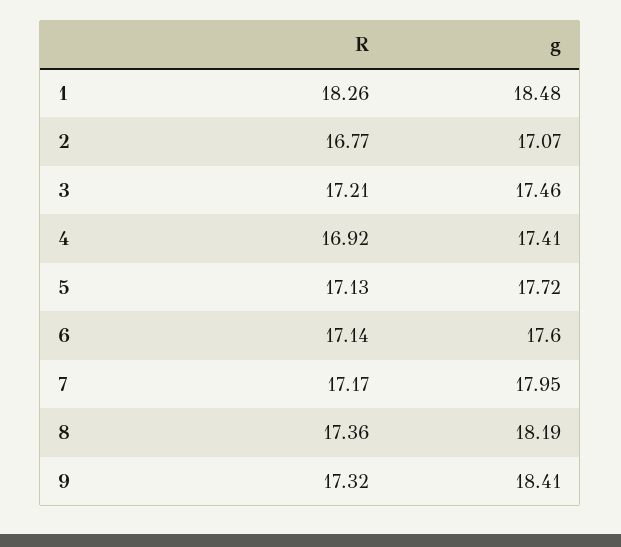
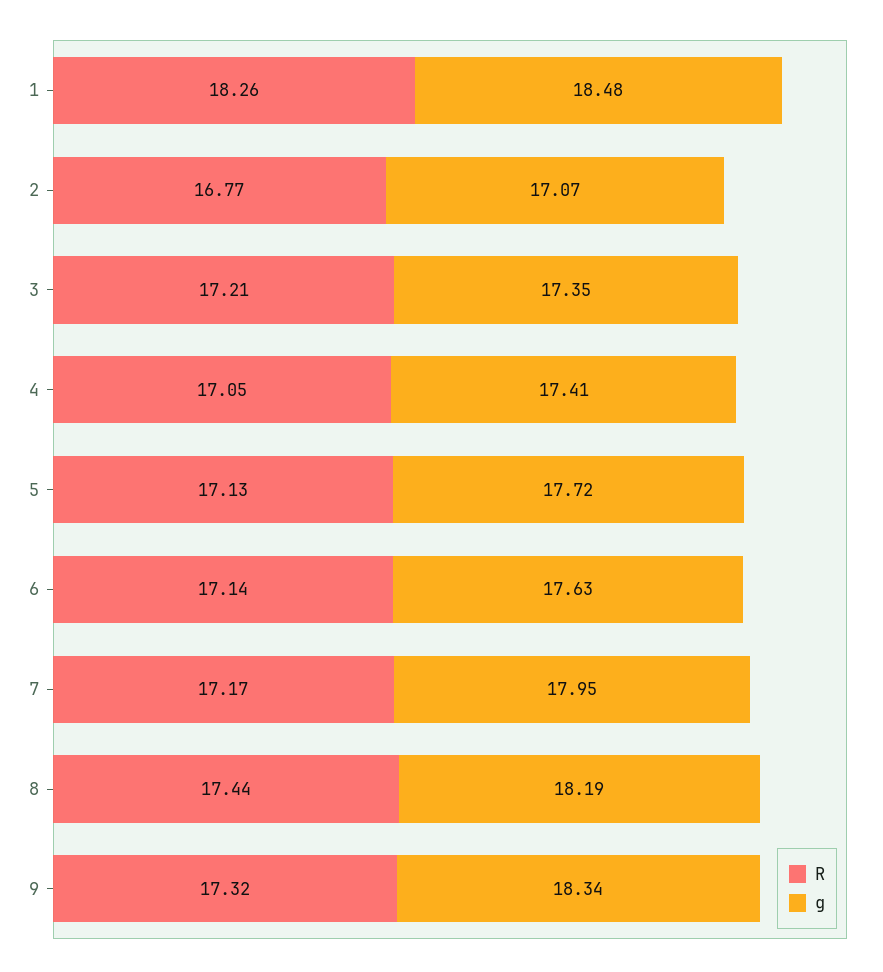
  {
    "R": {
      "1": 18.26,
      "2": 16.77,
      "3": 17.21,
-     "4": 16.92,
+     "4": 17.05,
      "5": 17.13,
      "6": 17.14,
      "7": 17.17,
-     "8": 17.36,
+     "8": 17.44,
      "9": 17.32
    },
    "g": {
      "1": 18.48,
      "2": 17.07,
-     "3": 17.46,
+     "3": 17.35,
      "4": 17.41,
      "5": 17.72,
-     "6": 17.6,
+     "6": 17.63,
      "7": 17.95,
      "8": 18.19,
-     "9": 18.41
+     "9": 18.34
    }
  }

